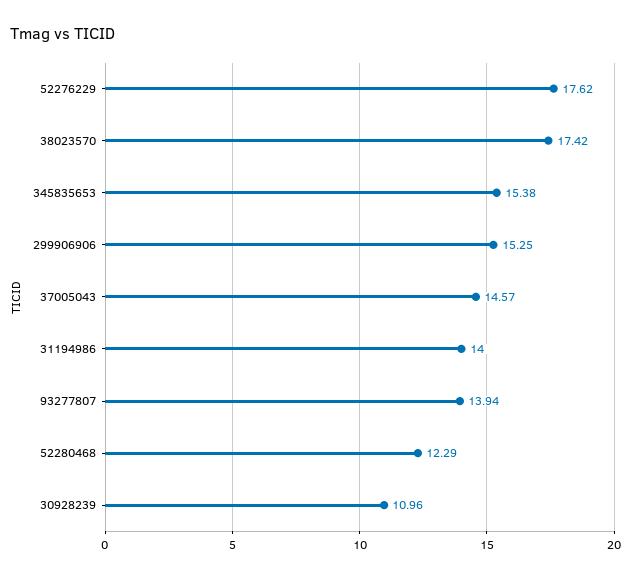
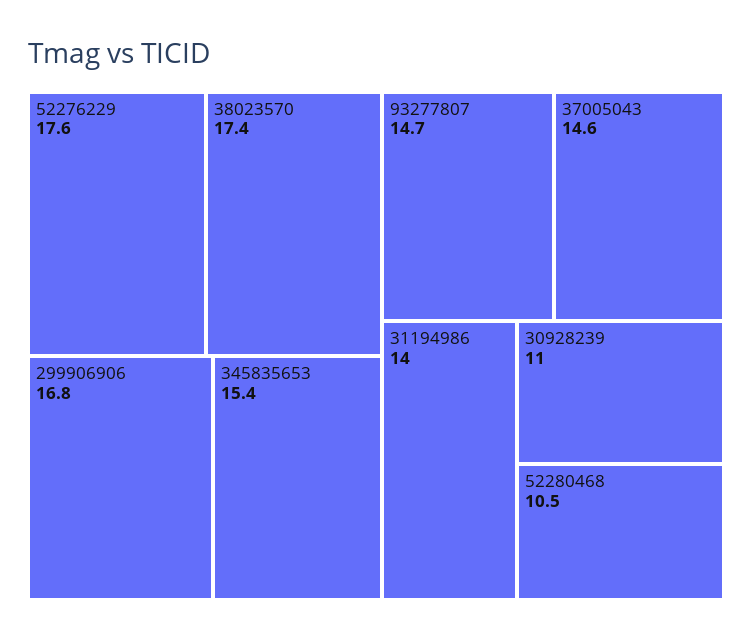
  {
    "52276229": 17.62,
    "38023570": 17.42,
    "345835653": 15.38,
-   "299906906": 15.25,
+   "299906906": 16.8,
    "37005043": 14.57,
    "31194986": 14,
-   "93277807": 13.94,
+   "93277807": 14.7,
-   "52280468": 12.29,
+   "52280468": 10.5,
    "30928239": 10.96
  }

